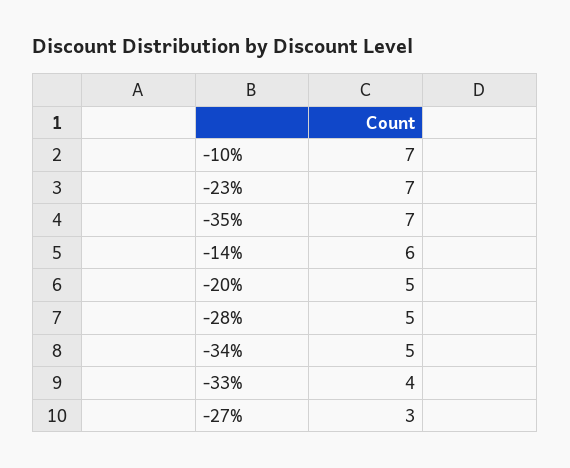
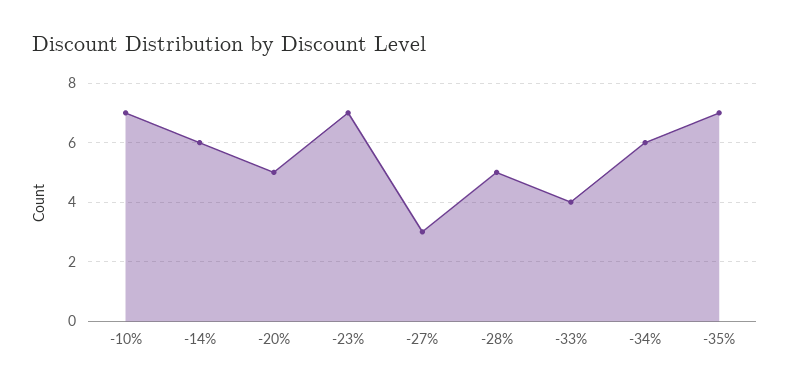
  {
    "-10%": 7,
    "-23%": 7,
    "-35%": 7,
    "-14%": 6,
    "-20%": 5,
    "-28%": 5,
-   "-34%": 5,
+   "-34%": 6,
    "-33%": 4,
    "-27%": 3
  }

